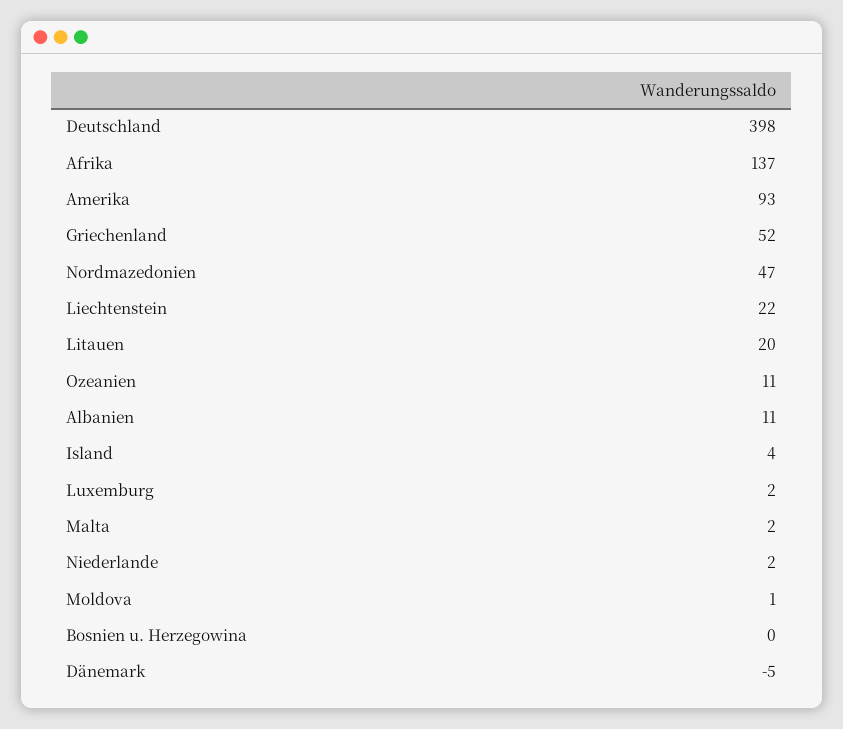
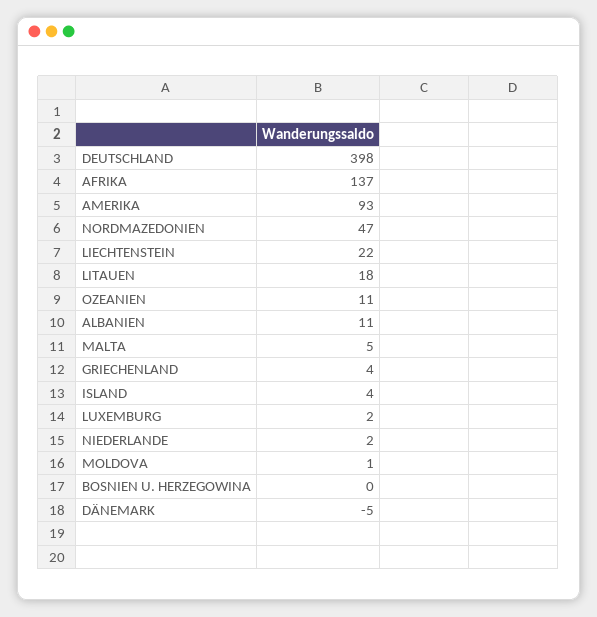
  {
    "Deutschland": 398,
    "Afrika": 137,
    "Amerika": 93,
-   "Griechenland": 52,
+   "Griechenland": 4,
    "Nordmazedonien": 47,
    "Liechtenstein": 22,
-   "Litauen": 20,
+   "Litauen": 18,
    "Ozeanien": 11,
    "Albanien": 11,
    "Island": 4,
    "Luxemburg": 2,
-   "Malta": 2,
+   "Malta": 5,
    "Niederlande": 2,
    "Moldova": 1,
    "Bosnien u. Herzegowina": 0,
    "Dänemark": -5
  }

